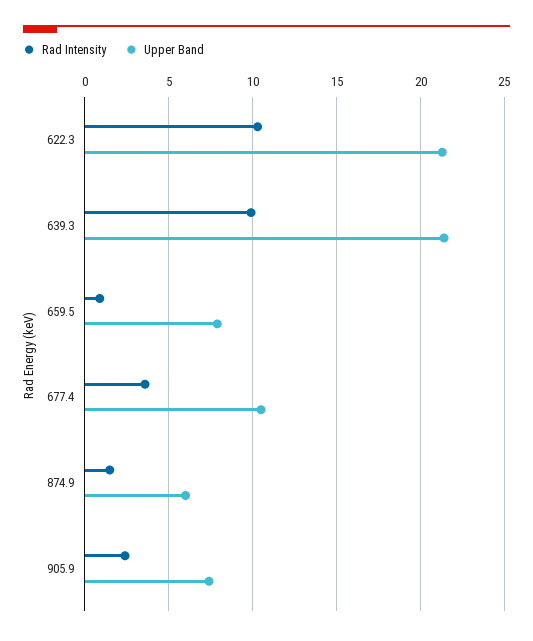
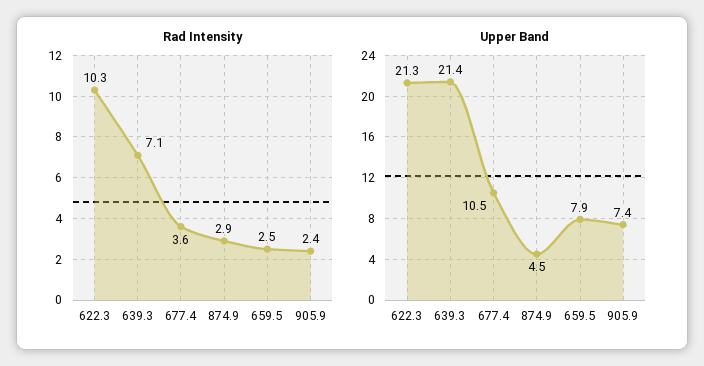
  {
    "Rad Intensity": {
      "622.3": 10.3,
-     "639.3": 10,
+     "639.3": 7.1,
-     "659.5": 1,
+     "659.5": 2.5,
      "677.4": 3.6,
-     "874.9": 1.5,
+     "874.9": 2.9,
      "905.9": 2.4
    },
    "Upper Band": {
      "622.3": 21.3,
      "639.3": 21.4,
      "659.5": 7.9,
      "677.4": 10.5,
-     "874.9": 6,
+     "874.9": 4.5,
      "905.9": 7.4
    }
  }

